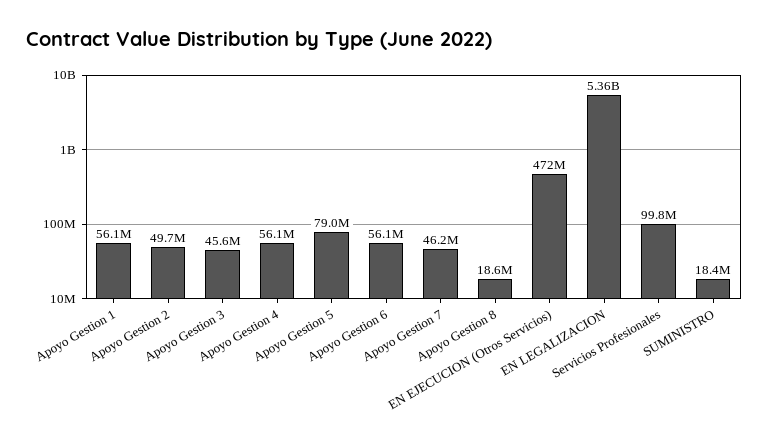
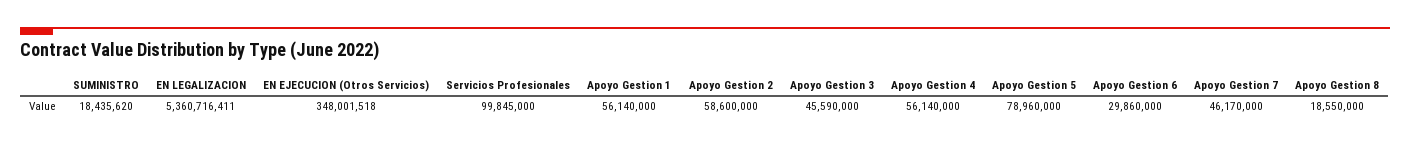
  {
    "Apoyo Gestion 1": 56140000,
-   "Apoyo Gestion 2": 49700000,
+   "Apoyo Gestion 2": 58600000,
    "Apoyo Gestion 3": 45590000,
    "Apoyo Gestion 4": 56140000,
    "Apoyo Gestion 5": 78960000,
-   "Apoyo Gestion 6": 56100000,
+   "Apoyo Gestion 6": 29860000,
    "Apoyo Gestion 7": 46170000,
    "Apoyo Gestion 8": 18550000,
-   "EN EJECUCION (Otros Servicios)": 472000000,
+   "EN EJECUCION (Otros Servicios)": 348001518,
    "EN LEGALIZACION": 5360716411,
    "Servicios Profesionales": 99845000,
    "SUMINISTRO": 18435620
  }

